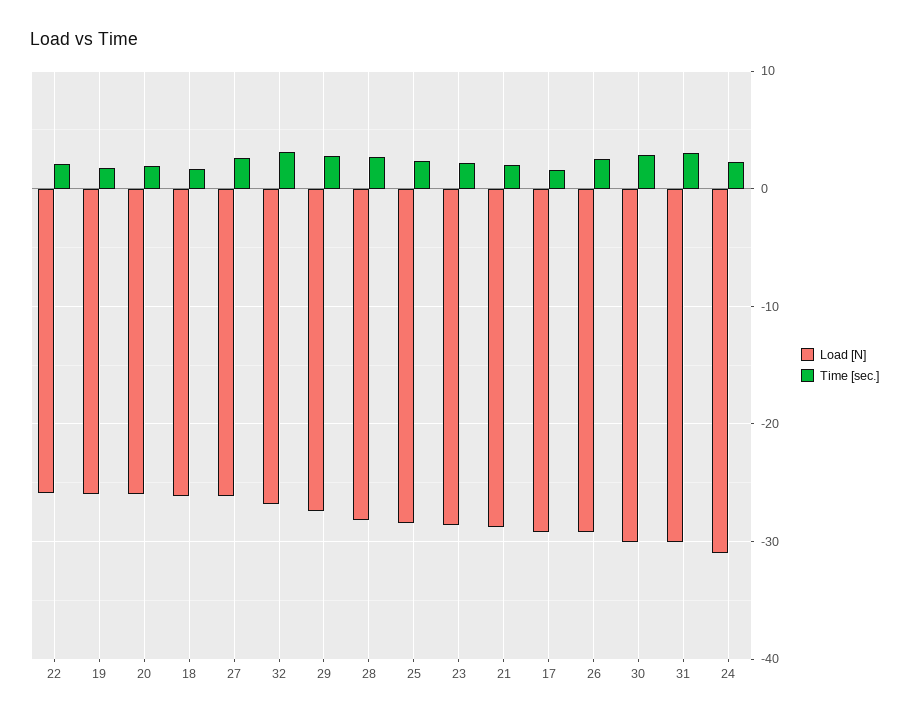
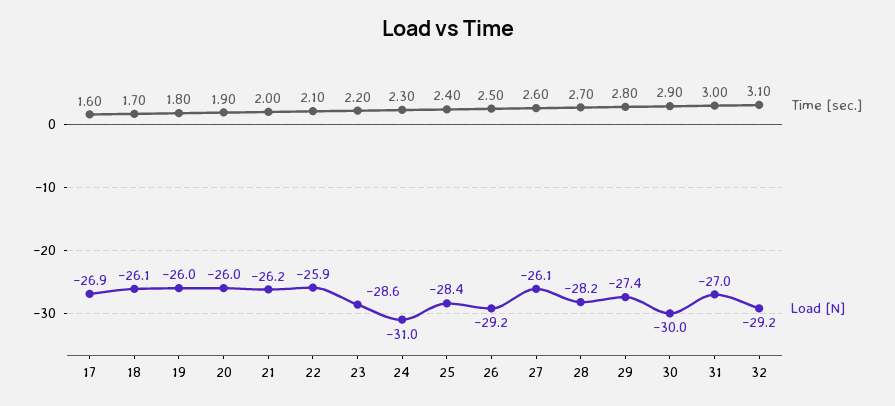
  {
    "Load [N]": {
      "22": -25.9,
      "19": -26,
      "20": -26,
      "18": -26.1,
      "27": -26.1,
-     "32": -27,
+     "32": -29.2,
      "29": -27.4,
      "28": -28.2,
      "25": -28.4,
      "23": -28.6,
-     "21": -29,
+     "21": -26.2,
-     "17": -29,
+     "17": -26.9,
      "26": -29.2,
      "30": -30,
-     "31": -30,
+     "31": -27,
      "24": -31
    },
    "Time [sec.]": {
      "22": 2.1,
      "19": 1.8,
      "20": 1.9,
      "18": 1.7,
      "27": 2.6,
      "32": 3.1,
      "29": 2.8,
      "28": 2.7,
      "25": 2.4,
      "23": 2.2,
      "21": 2,
      "17": 1.6,
      "26": 2.5,
      "30": 2.9,
      "31": 3,
      "24": 2.3
    }
  }

